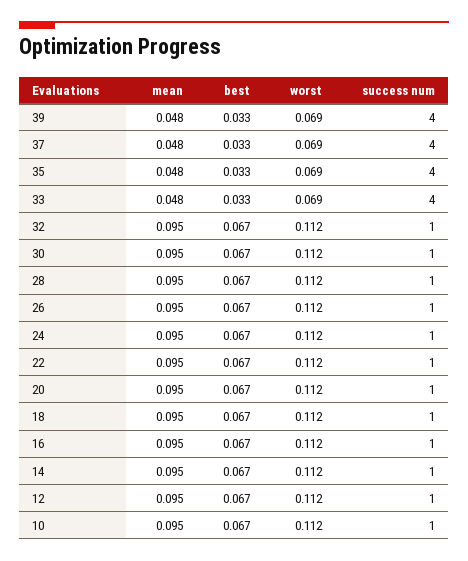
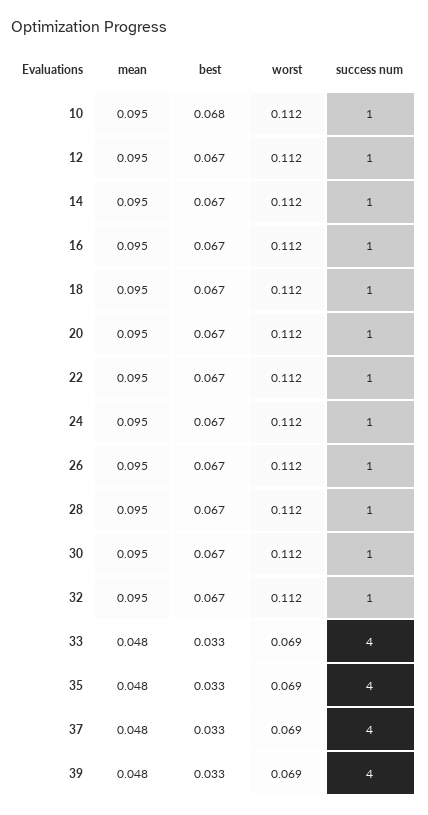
  {
    "mean": {
      "39": 0.048,
      "37": 0.048,
      "35": 0.048,
      "33": 0.048,
      "32": 0.095,
      "30": 0.095,
      "28": 0.095,
      "26": 0.095,
      "24": 0.095,
      "22": 0.095,
      "20": 0.095,
      "18": 0.095,
      "16": 0.095,
      "14": 0.095,
      "12": 0.095,
      "10": 0.095
    },
    "best": {
      "39": 0.033,
      "37": 0.033,
      "35": 0.033,
      "33": 0.033,
      "32": 0.067,
      "30": 0.067,
      "28": 0.067,
      "26": 0.067,
      "24": 0.067,
      "22": 0.067,
      "20": 0.067,
      "18": 0.067,
      "16": 0.067,
      "14": 0.067,
      "12": 0.067,
-     "10": 0.067
+     "10": 0.068
    },
    "worst": {
      "39": 0.069,
      "37": 0.069,
      "35": 0.069,
      "33": 0.069,
      "32": 0.112,
      "30": 0.112,
      "28": 0.112,
      "26": 0.112,
      "24": 0.112,
      "22": 0.112,
      "20": 0.112,
      "18": 0.112,
      "16": 0.112,
      "14": 0.112,
      "12": 0.112,
      "10": 0.112
    },
    "success num": {
      "39": 4,
      "37": 4,
      "35": 4,
      "33": 4,
      "32": 1,
      "30": 1,
      "28": 1,
      "26": 1,
      "24": 1,
      "22": 1,
      "20": 1,
      "18": 1,
      "16": 1,
      "14": 1,
      "12": 1,
      "10": 1
    }
  }

